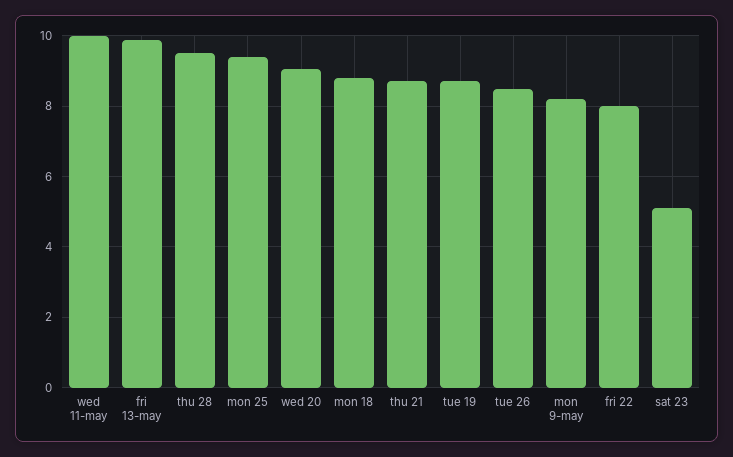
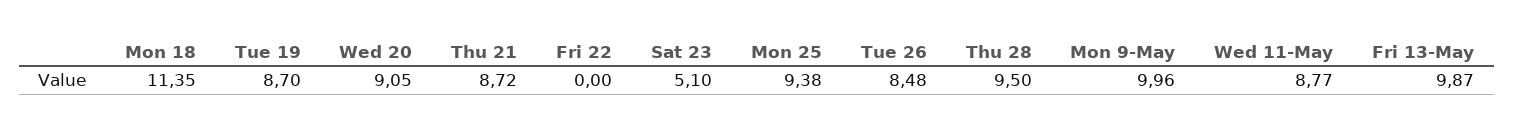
  {
-   "wed 11-may": 10,
+   "wed 11-may": 8.77,
    "fri 13-may": 9.87,
    "thu 28": 9.5,
    "mon 25": 9.38,
    "wed 20": 9.05,
-   "mon 18": 8.8,
+   "mon 18": 11.35,
    "thu 21": 8.72,
    "tue 19": 8.7,
    "tue 26": 8.48,
-   "mon 9-may": 8.2,
+   "mon 9-may": 9.96,
-   "fri 22": 8,
+   "fri 22": 0,
    "sat 23": 5.1
  }

